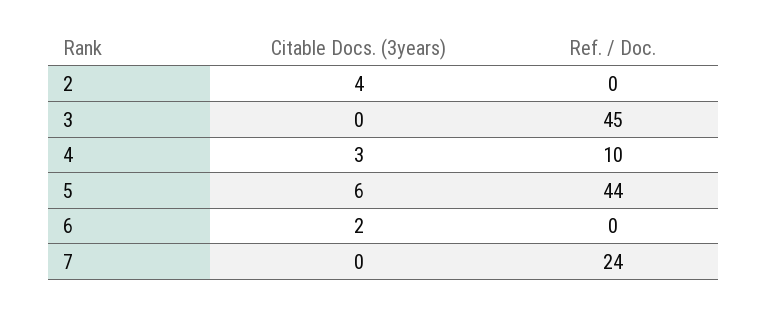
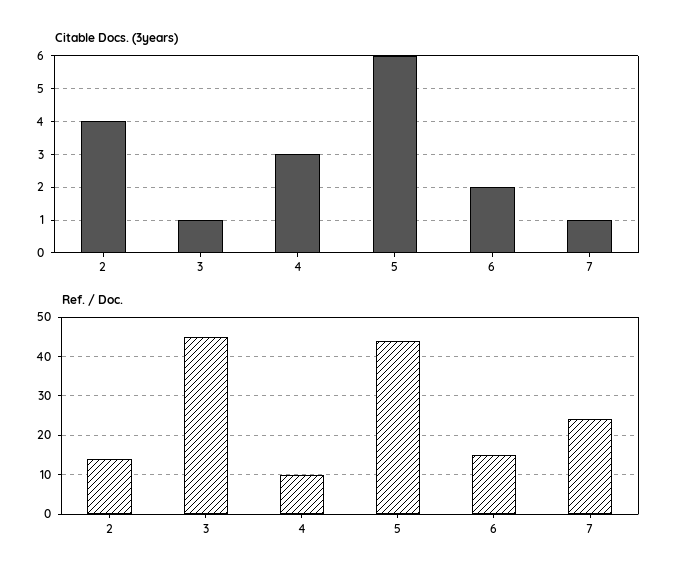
  {
    "Citable Docs. (3years)": {
      "2": 4,
-     "3": 0,
+     "3": 1,
      "4": 3,
      "5": 6,
      "6": 2,
-     "7": 0
+     "7": 1
    },
    "Ref. / Doc.": {
-     "2": 0,
+     "2": 15,
      "3": 45,
      "4": 10,
      "5": 44,
-     "6": 0,
+     "6": 15,
      "7": 24
    }
  }

